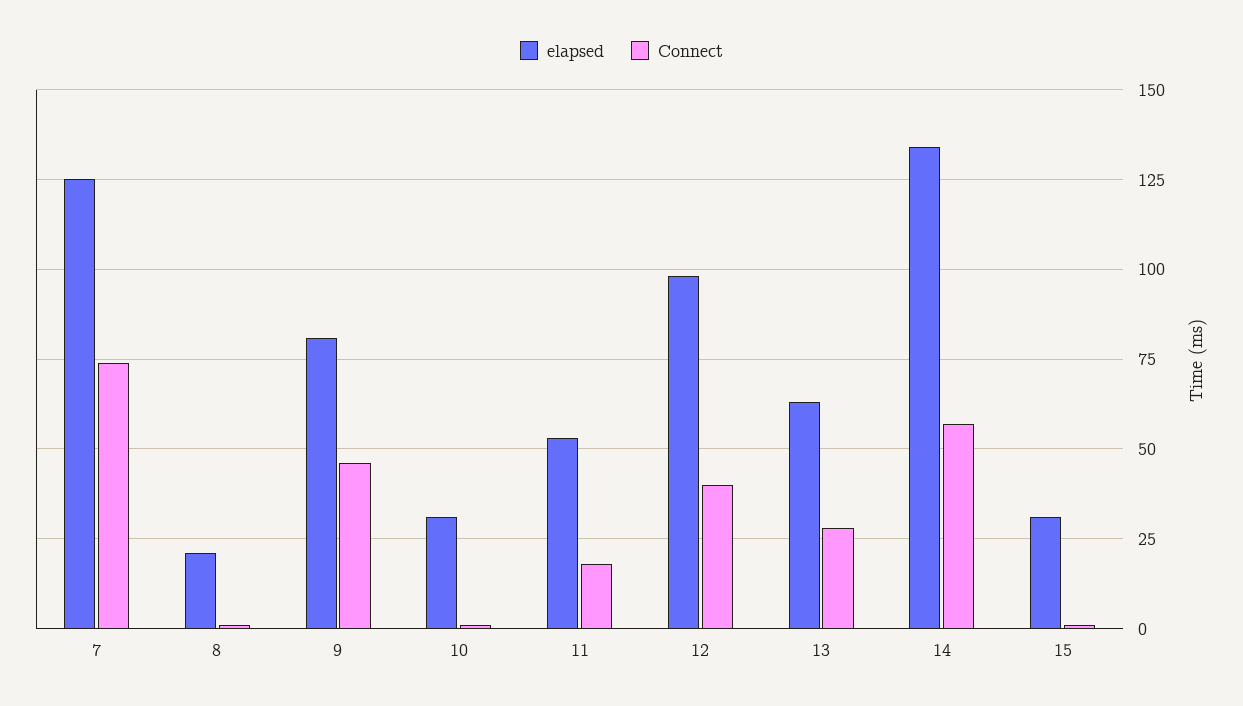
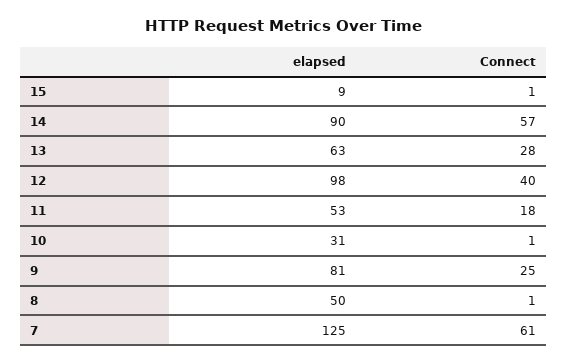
  {
    "elapsed": {
      "7": 125,
-     "8": 20,
+     "8": 50,
      "9": 81,
      "10": 31,
      "11": 53,
      "12": 98,
      "13": 63,
-     "14": 135,
+     "14": 90,
-     "15": 30
+     "15": 9
    },
    "Connect": {
-     "7": 75,
+     "7": 61,
      "8": 1,
-     "9": 45,
+     "9": 25,
      "10": 1,
      "11": 18,
      "12": 40,
      "13": 28,
      "14": 57,
      "15": 1
    }
  }

